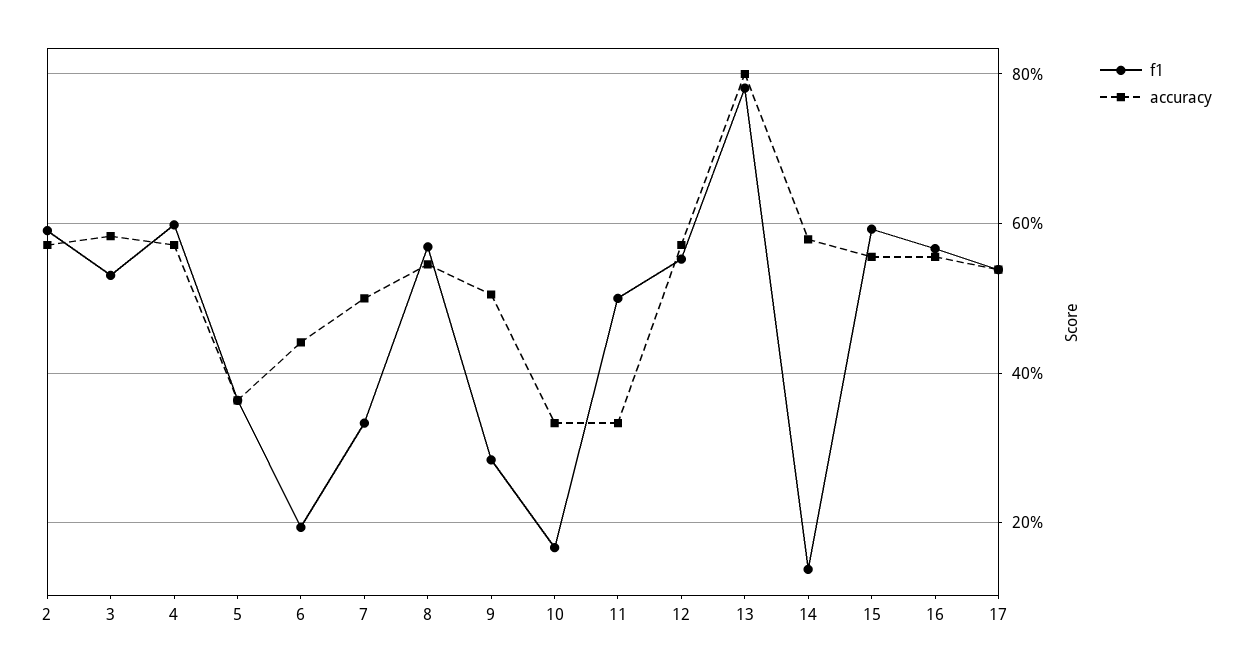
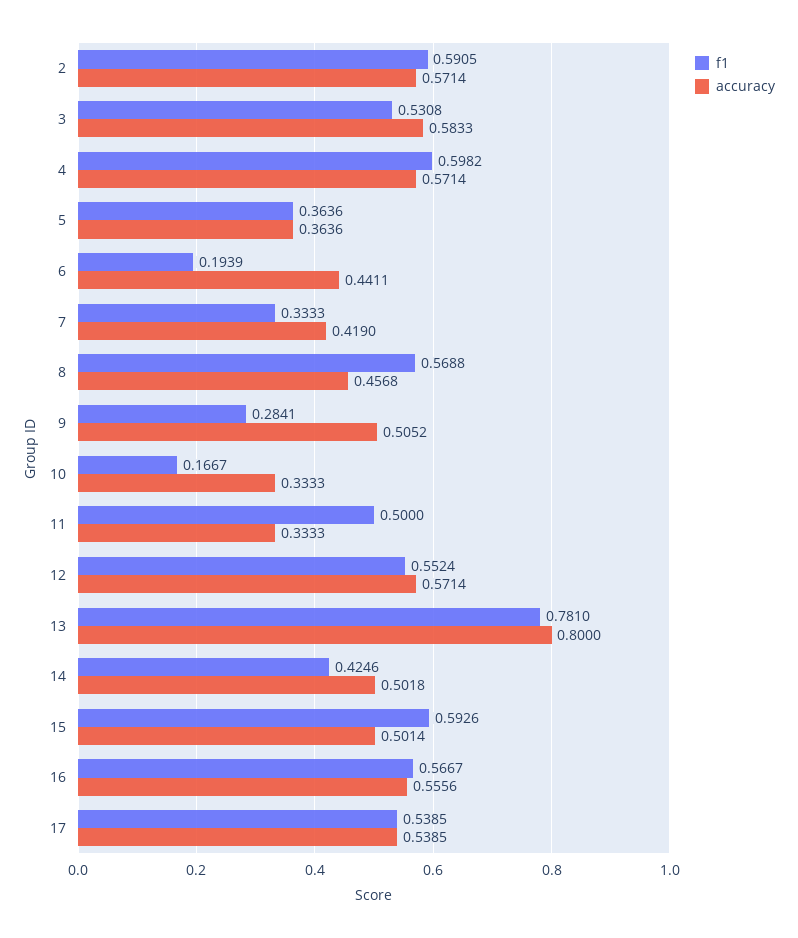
  {
    "f1": {
      "2": 0.5905,
      "3": 0.5308,
      "4": 0.5982,
      "5": 0.3636,
      "6": 0.1939,
      "7": 0.3333,
      "8": 0.5688,
      "9": 0.2841,
      "10": 0.1667,
      "11": 0.5,
      "12": 0.5524,
      "13": 0.781,
-     "14": 0.14,
+     "14": 0.4246,
      "15": 0.5926,
      "16": 0.5667,
      "17": 0.5385
    },
    "accuracy": {
      "2": 0.5714,
      "3": 0.5833,
      "4": 0.5714,
      "5": 0.3636,
      "6": 0.4411,
-     "7": 0.5,
+     "7": 0.419,
-     "8": 0.54,
+     "8": 0.4568,
      "9": 0.5052,
      "10": 0.3333,
      "11": 0.3333,
      "12": 0.5714,
      "13": 0.8,
-     "14": 0.58,
+     "14": 0.5018,
-     "15": 0.56,
+     "15": 0.5014,
      "16": 0.5556,
      "17": 0.5385
    }
  }

